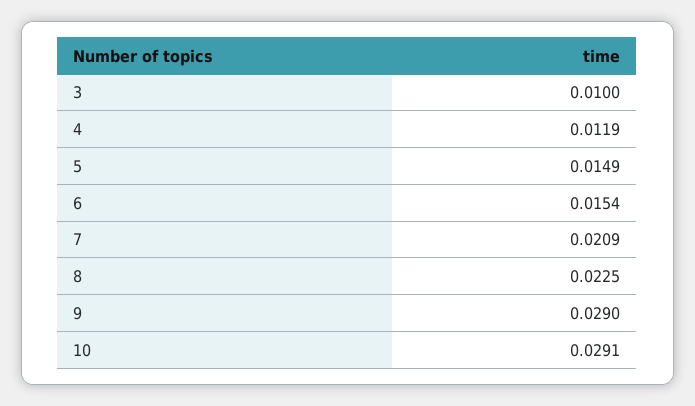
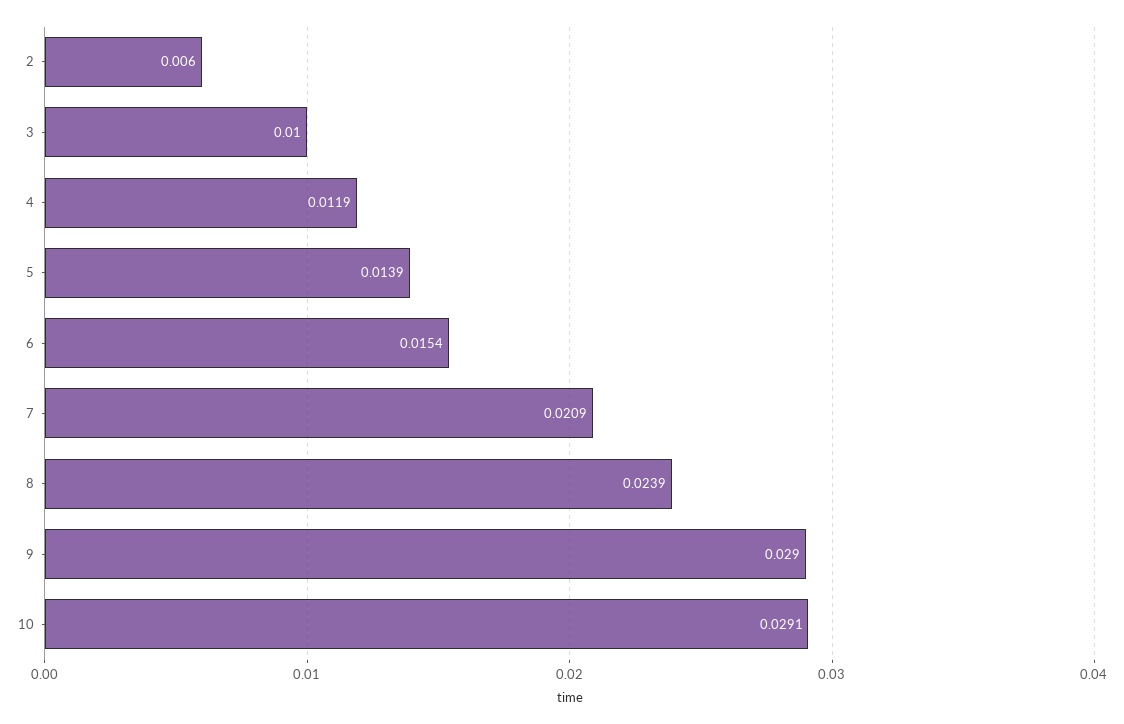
  {
    "3": 0.01,
    "4": 0.0119,
-   "5": 0.0149,
+   "5": 0.0139,
    "6": 0.0154,
    "7": 0.0209,
-   "8": 0.0225,
+   "8": 0.0239,
    "9": 0.029,
-   "10": 0.0291
+   "10": 0.0291,
+   "2": 0.006
  }

